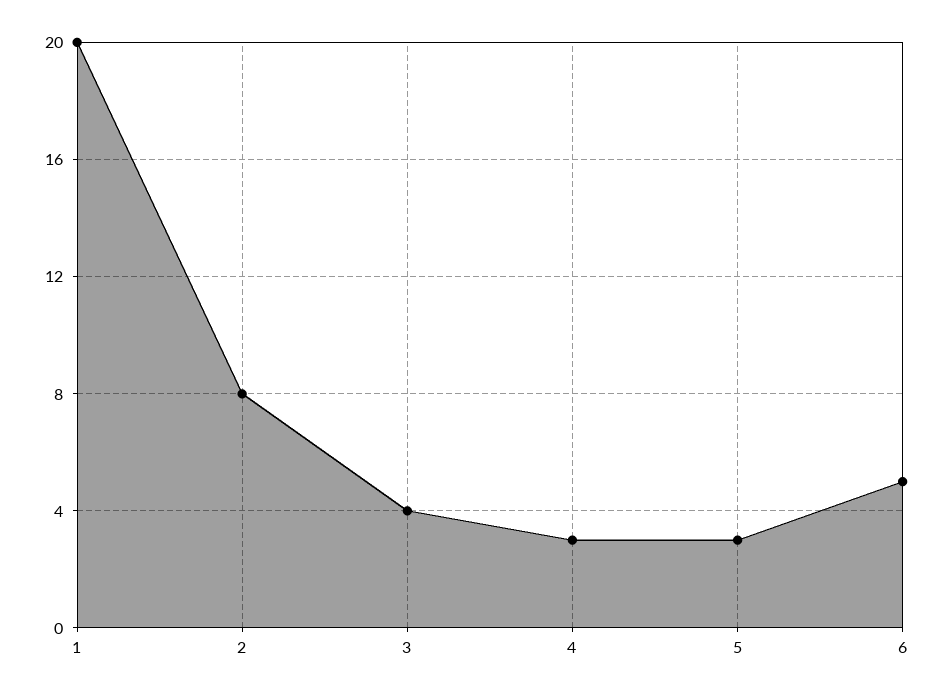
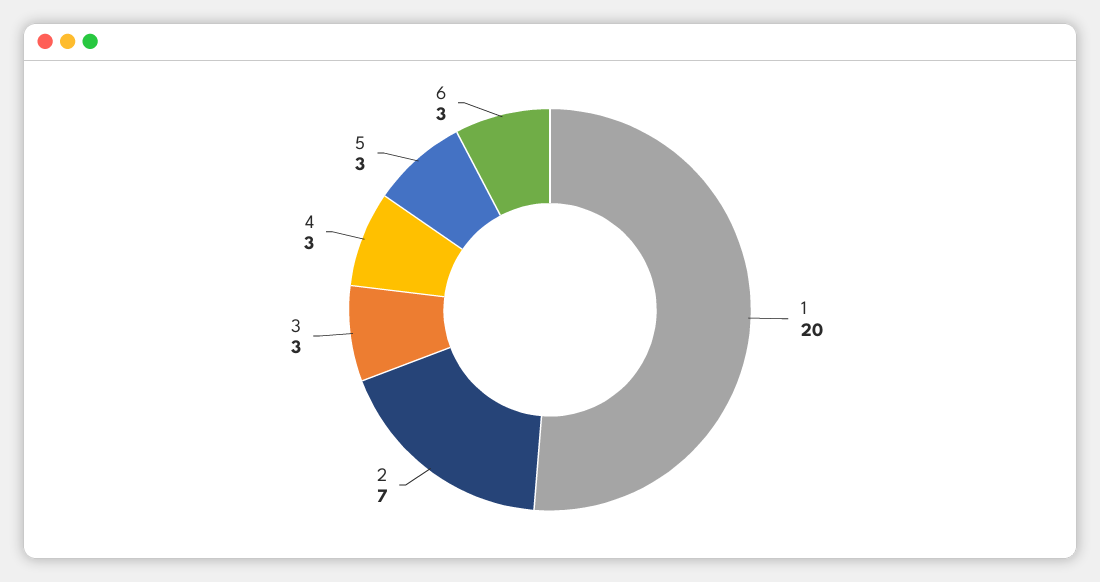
  {
    "1": 20,
-   "2": 8,
+   "2": 7,
-   "3": 4,
+   "3": 3,
    "4": 3,
    "5": 3,
-   "6": 5
+   "6": 3
  }

